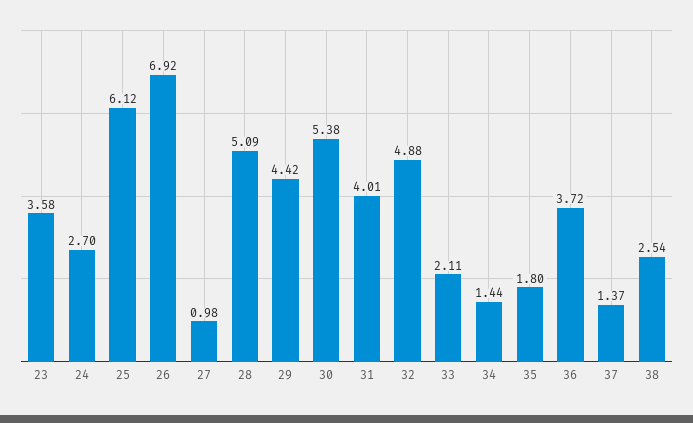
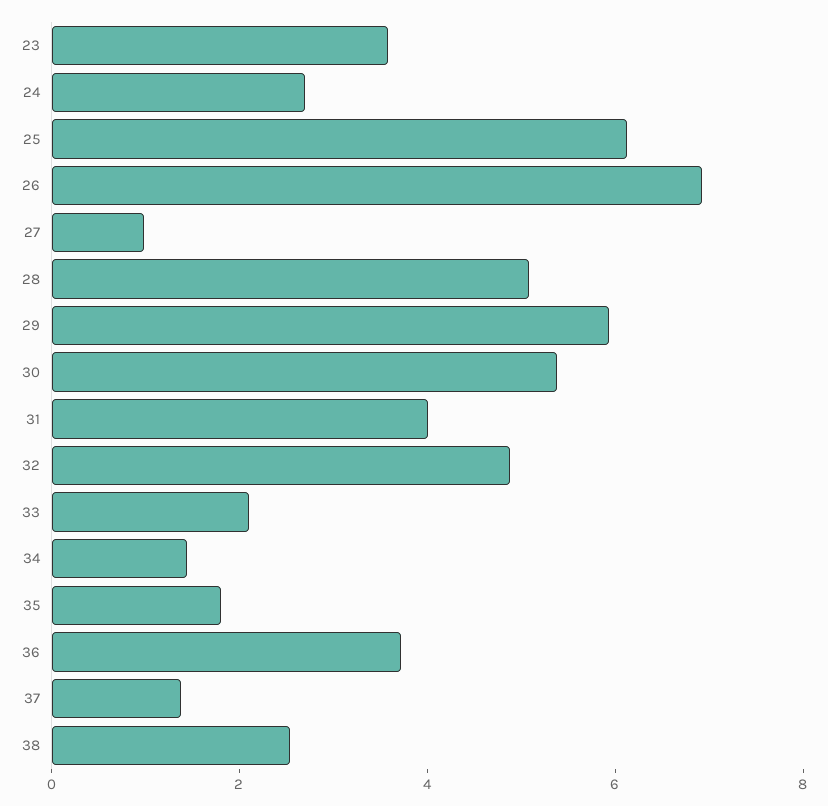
  {
    "23": 3.58,
    "24": 2.7,
    "25": 6.12,
    "26": 6.92,
    "27": 0.98,
    "28": 5.09,
-   "29": 4.42,
+   "29": 6,
    "30": 5.38,
    "31": 4.01,
    "32": 4.88,
    "33": 2.11,
    "34": 1.44,
    "35": 1.8,
    "36": 3.72,
    "37": 1.37,
    "38": 2.54
  }

